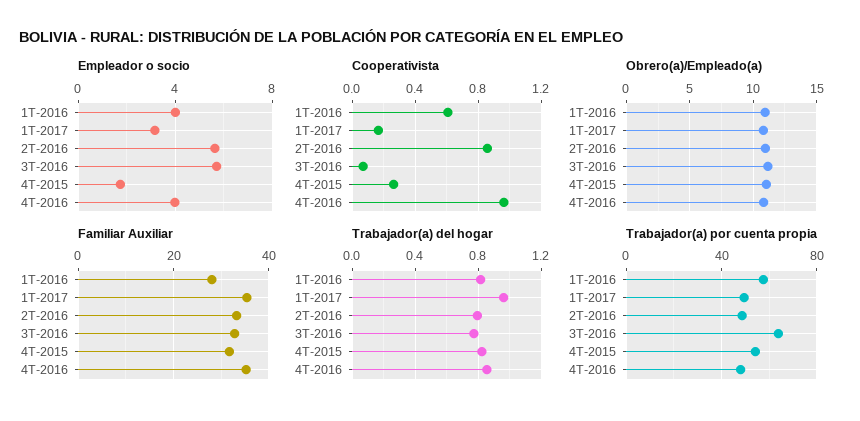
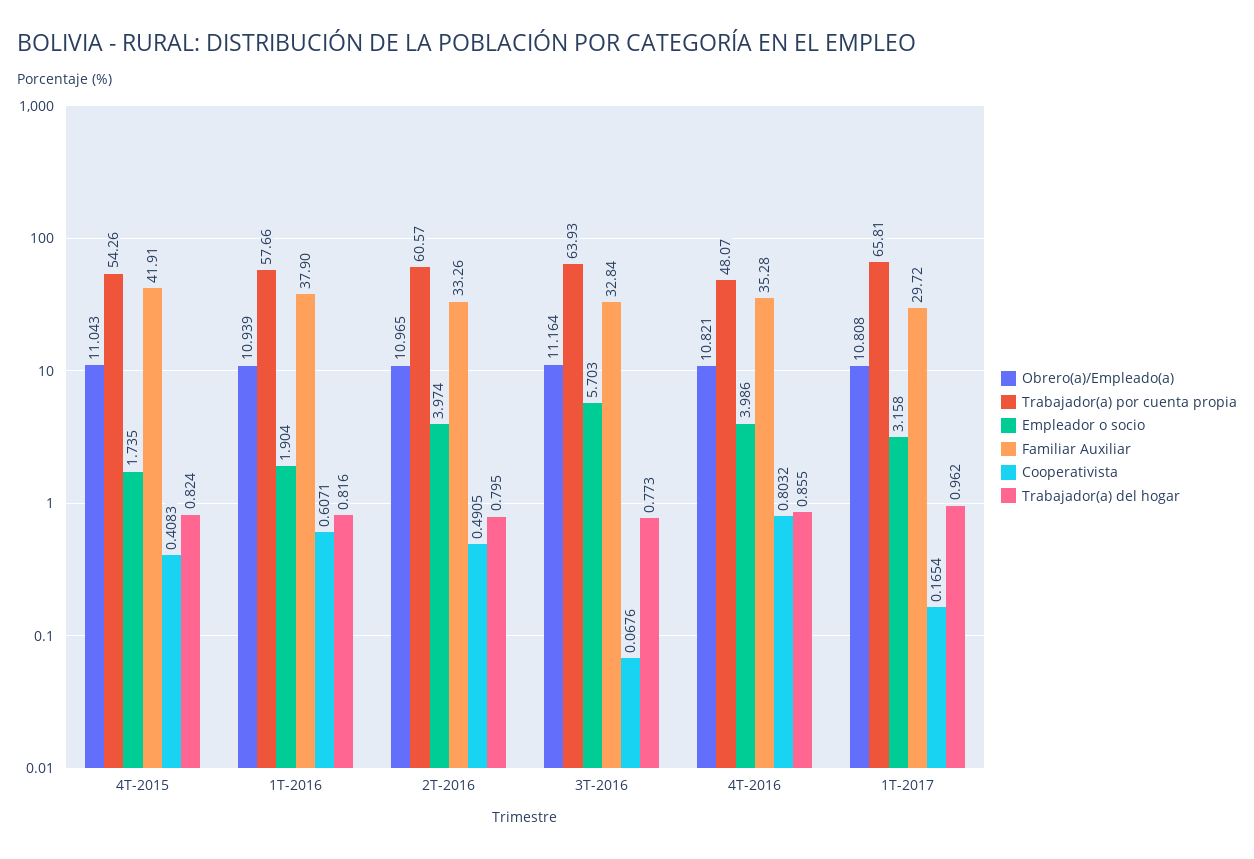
  {
    "Empleador o socio": {
-     "1T-2016": 4,
+     "1T-2016": 1.904,
      "1T-2017": 3.158,
-     "2T-2016": 5.5,
+     "2T-2016": 3.974,
      "3T-2016": 5.703,
      "4T-2015": 1.735,
      "4T-2016": 3.986
    },
    "Cooperativista": {
      "1T-2016": 0.6071,
      "1T-2017": 0.1654,
-     "2T-2016": 0.85,
+     "2T-2016": 0.4905,
      "3T-2016": 0.0676,
-     "4T-2015": 0.25,
+     "4T-2015": 0.4083,
-     "4T-2016": 0.95
+     "4T-2016": 0.8032
    },
    "Obrero(a)/Empleado(a)": {
      "1T-2016": 10.939,
      "1T-2017": 10.808,
      "2T-2016": 10.965,
      "3T-2016": 11.164,
      "4T-2015": 11.043,
      "4T-2016": 10.821
    },
    "Familiar Auxiliar": {
-     "1T-2016": 28,
+     "1T-2016": 37.9,
-     "1T-2017": 36,
+     "1T-2017": 29.72,
      "2T-2016": 33.26,
      "3T-2016": 32.84,
-     "4T-2015": 32,
+     "4T-2015": 41.91,
      "4T-2016": 35.28
    },
    "Trabajador(a) del hogar": {
      "1T-2016": 0.816,
      "1T-2017": 0.962,
      "2T-2016": 0.795,
      "3T-2016": 0.773,
      "4T-2015": 0.824,
      "4T-2016": 0.855
    },
    "Trabajador(a) por cuenta propia": {
      "1T-2016": 57.66,
-     "1T-2017": 50,
+     "1T-2017": 65.81,
-     "2T-2016": 50,
+     "2T-2016": 60.57,
      "3T-2016": 63.93,
      "4T-2015": 54.26,
      "4T-2016": 48.07
    }
  }

